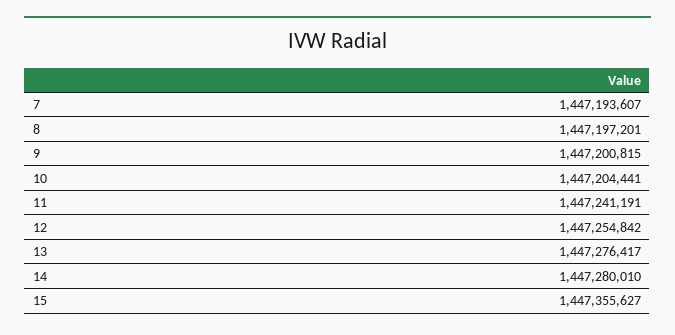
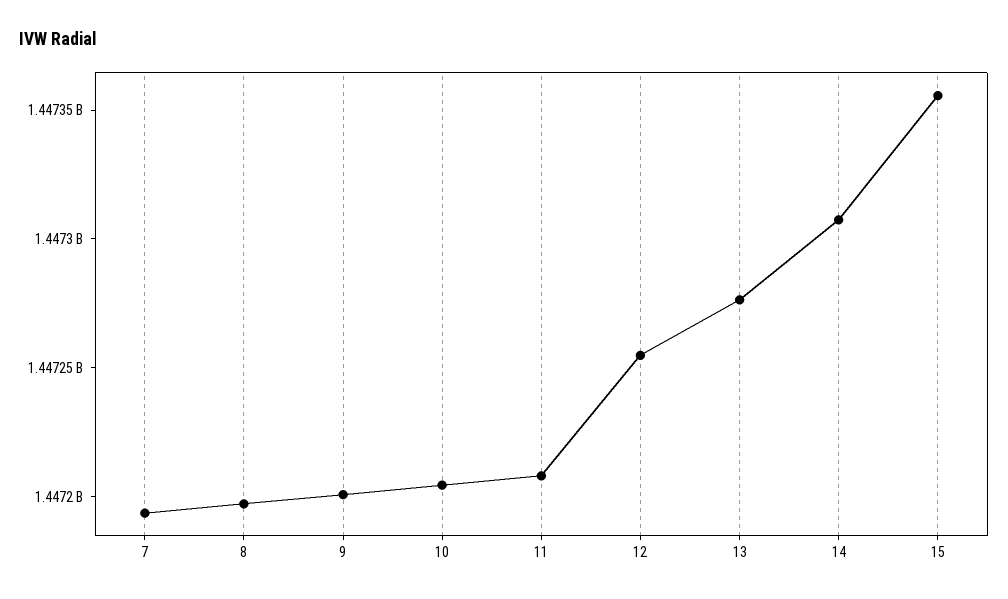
  {
    "7": 1447193607,
    "8": 1447197201,
    "9": 1447200815,
    "10": 1447204441,
-   "11": 1447241191,
+   "11": 1447210000,
    "12": 1447254842,
    "13": 1447276417,
-   "14": 1447280010,
+   "14": 1447310000,
    "15": 1447355627
  }

